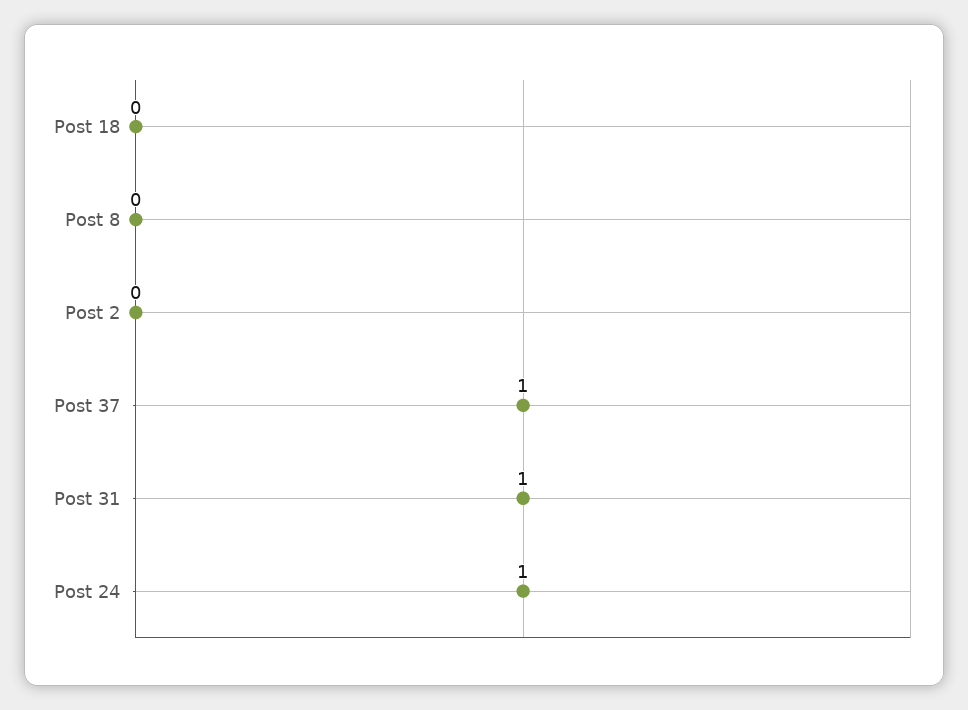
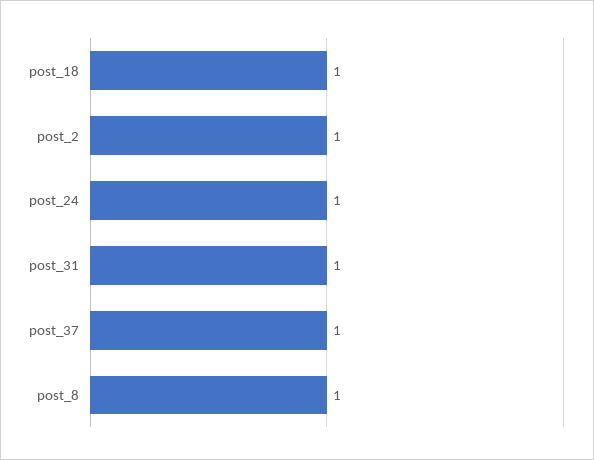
  {
-   "Post 18": 0,
+   "Post 18": 1,
-   "Post 8": 0,
+   "Post 8": 1,
-   "Post 2": 0,
+   "Post 2": 1,
    "Post 37": 1,
    "Post 31": 1,
    "Post 24": 1
  }

